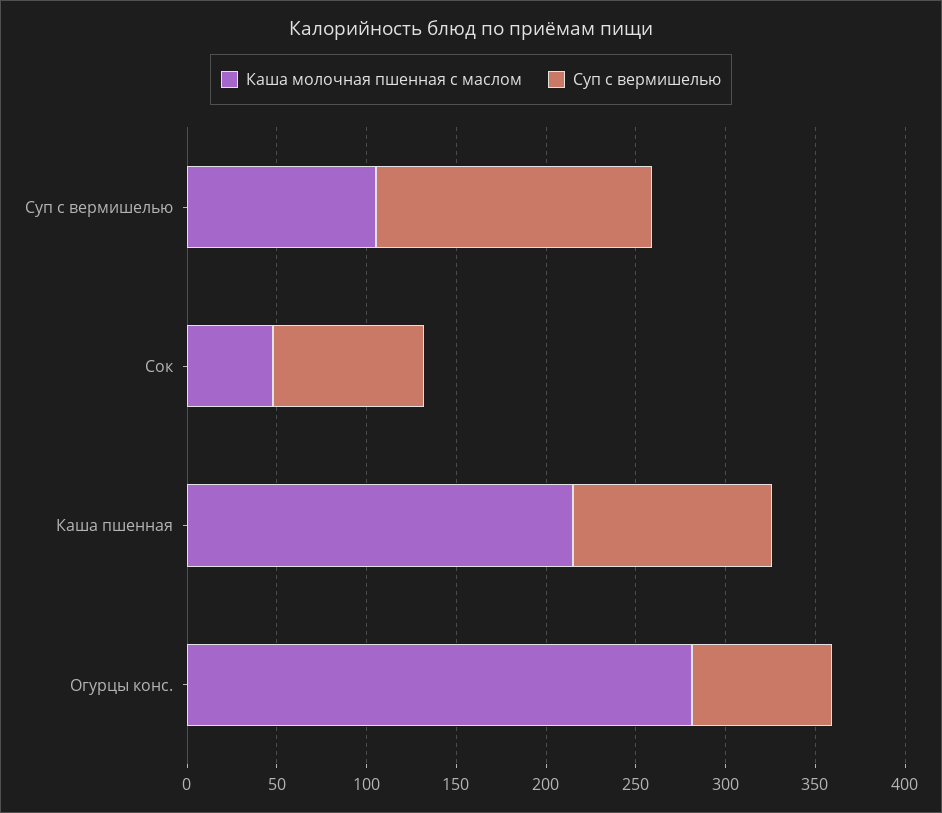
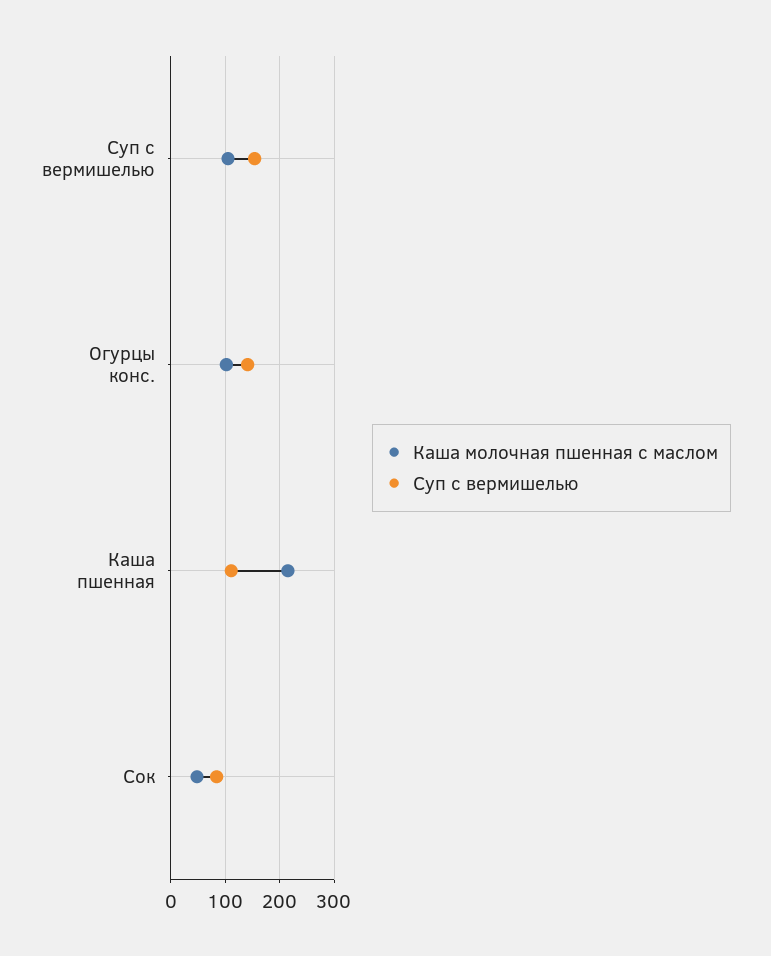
  {
    "Каша молочная пшенная с маслом": {
      "Суп с вермишелью": 110,
      "Сок": 50,
      "Каша пшенная": 220,
-     "Огурцы конс.": 280
+     "Огурцы конс.": 100
    },
    "Суп с вермишелью": {
      "Суп с вермишелью": 150,
      "Сок": 80,
      "Каша пшенная": 110,
-     "Огурцы конс.": 80
+     "Огурцы конс.": 140
    }
  }

